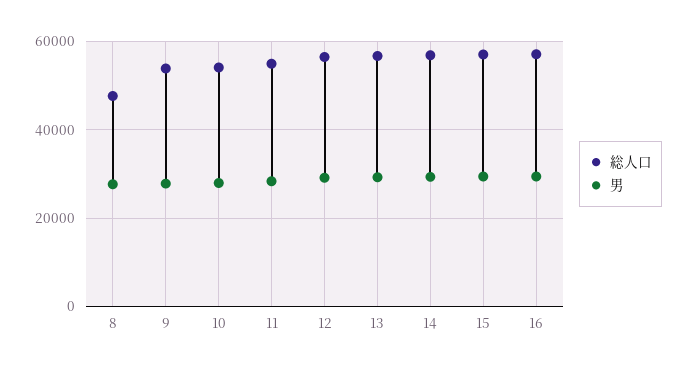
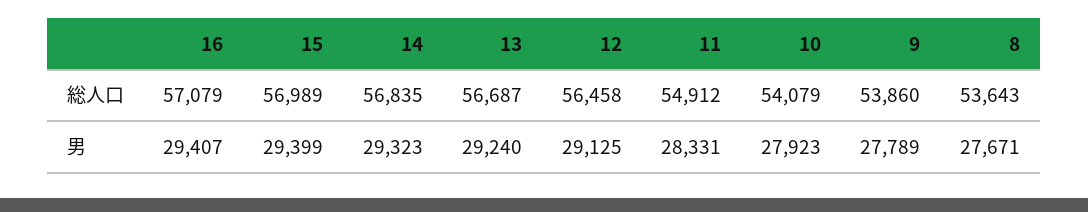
  {
    "総人口": {
-     "8": 48000,
+     "8": 53643,
      "9": 53860,
      "10": 54079,
      "11": 54912,
      "12": 56458,
      "13": 56687,
      "14": 56835,
      "15": 56989,
      "16": 57079
    },
    "男": {
      "8": 27671,
      "9": 27789,
      "10": 27923,
      "11": 28331,
      "12": 29125,
      "13": 29240,
      "14": 29323,
      "15": 29399,
      "16": 29407
    }
  }

